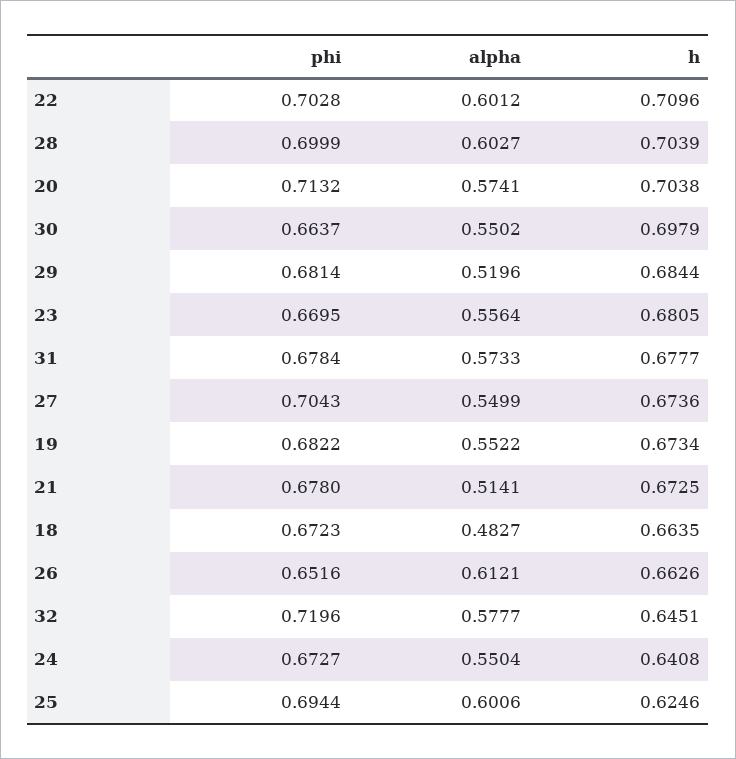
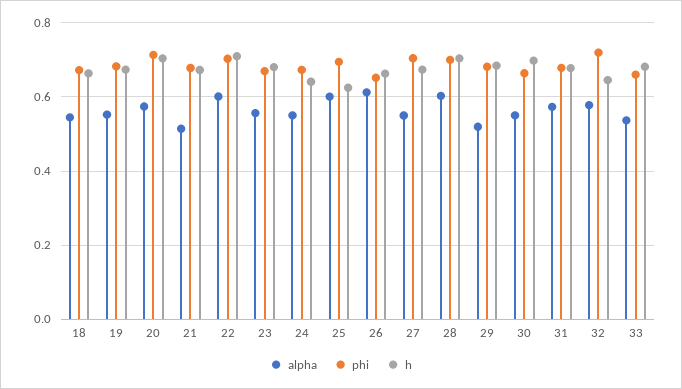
  {
    "phi": {
      "22": 0.7028,
      "28": 0.6999,
      "20": 0.7132,
      "30": 0.6637,
      "29": 0.6814,
      "23": 0.6695,
      "31": 0.6784,
      "27": 0.7043,
      "19": 0.6822,
      "21": 0.678,
      "18": 0.6723,
      "26": 0.6516,
      "32": 0.7196,
      "24": 0.6727,
-     "25": 0.6944
+     "25": 0.6944,
+     "33": 0.66
    },
    "alpha": {
      "22": 0.6012,
      "28": 0.6027,
      "20": 0.5741,
      "30": 0.5502,
      "29": 0.5196,
      "23": 0.5564,
      "31": 0.5733,
      "27": 0.5499,
      "19": 0.5522,
      "21": 0.5141,
-     "18": 0.4827,
+     "18": 0.54,
      "26": 0.6121,
      "32": 0.5777,
      "24": 0.5504,
-     "25": 0.6006
+     "25": 0.6006,
+     "33": 0.54
    },
    "h": {
      "22": 0.7096,
      "28": 0.7039,
      "20": 0.7038,
      "30": 0.6979,
      "29": 0.6844,
      "23": 0.6805,
      "31": 0.6777,
      "27": 0.6736,
      "19": 0.6734,
      "21": 0.6725,
      "18": 0.6635,
      "26": 0.6626,
      "32": 0.6451,
      "24": 0.6408,
-     "25": 0.6246
+     "25": 0.6246,
+     "33": 0.68
    }
  }

